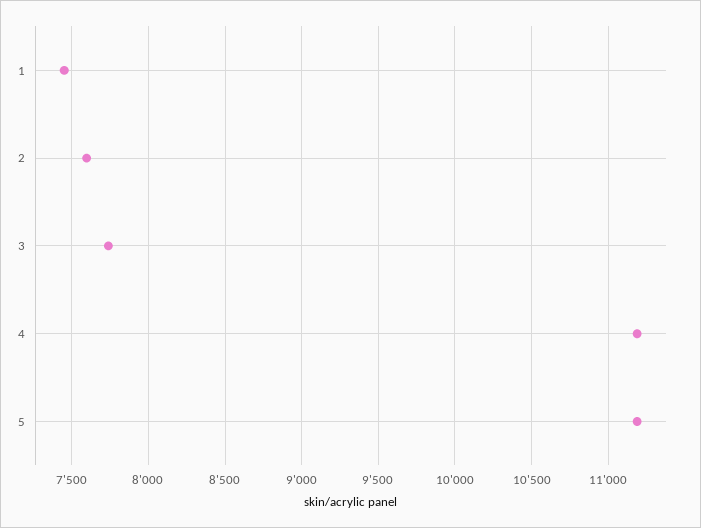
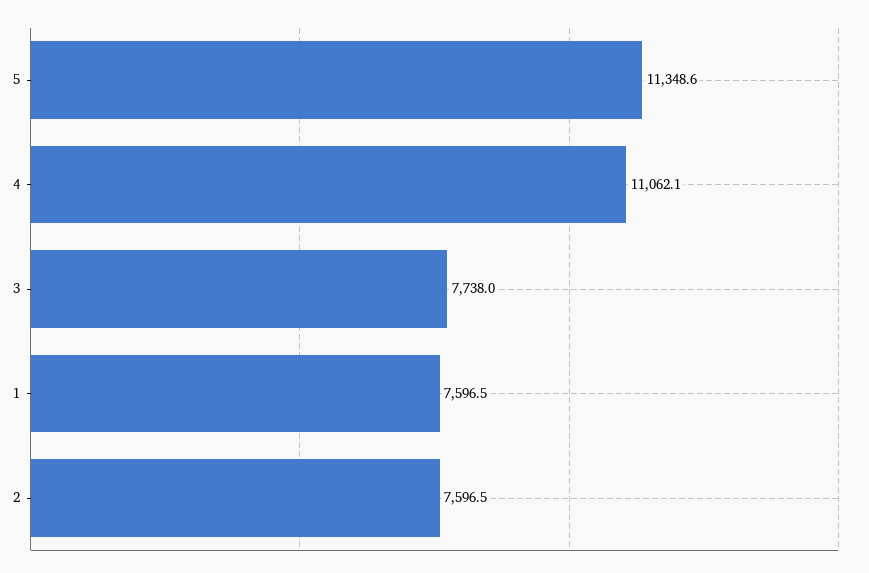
  {
-   "1": 7450,
+   "1": 7596.5,
    "2": 7596.5,
    "3": 7738,
-   "4": 11200,
+   "4": 11062.1,
-   "5": 11200
+   "5": 11348.6
  }

